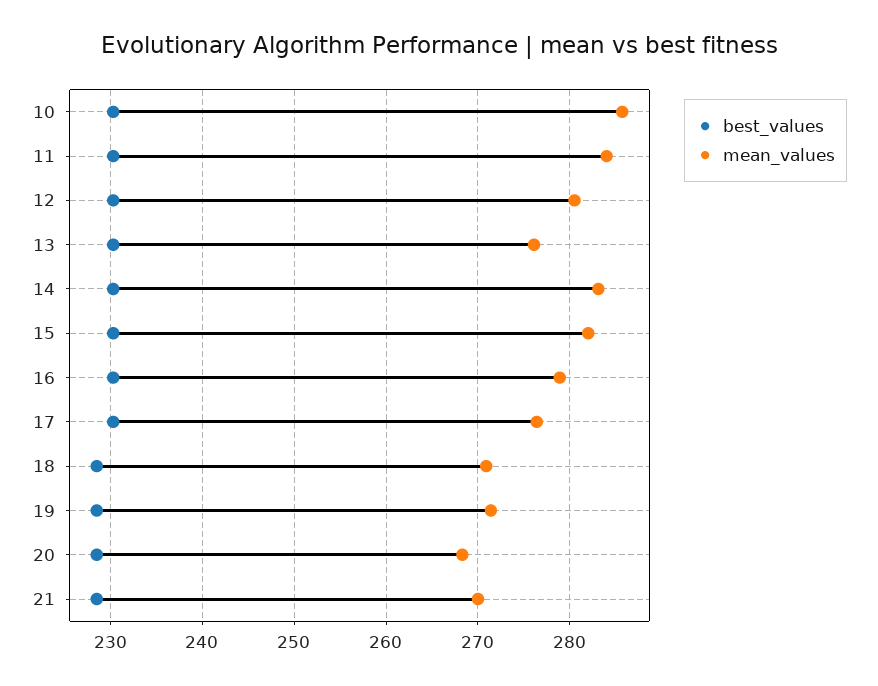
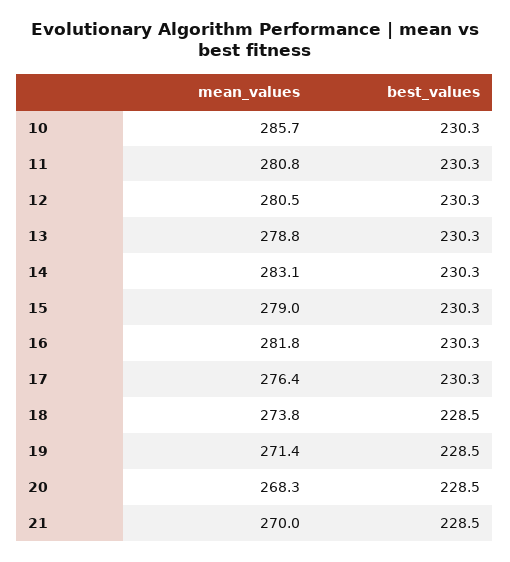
  {
    "best_values": {
      "10": 230.3,
      "11": 230.3,
      "12": 230.3,
      "13": 230.3,
      "14": 230.3,
      "15": 230.3,
      "16": 230.3,
      "17": 230.3,
      "18": 228.5,
      "19": 228.5,
      "20": 228.5,
      "21": 228.5
    },
    "mean_values": {
      "10": 285.7,
-     "11": 284,
+     "11": 280.8,
      "12": 280.5,
-     "13": 276,
+     "13": 278.8,
      "14": 283.1,
-     "15": 282,
+     "15": 279,
-     "16": 279,
+     "16": 281.8,
      "17": 276.4,
-     "18": 271,
+     "18": 273.8,
      "19": 271.4,
      "20": 268.3,
      "21": 270
    }
  }

